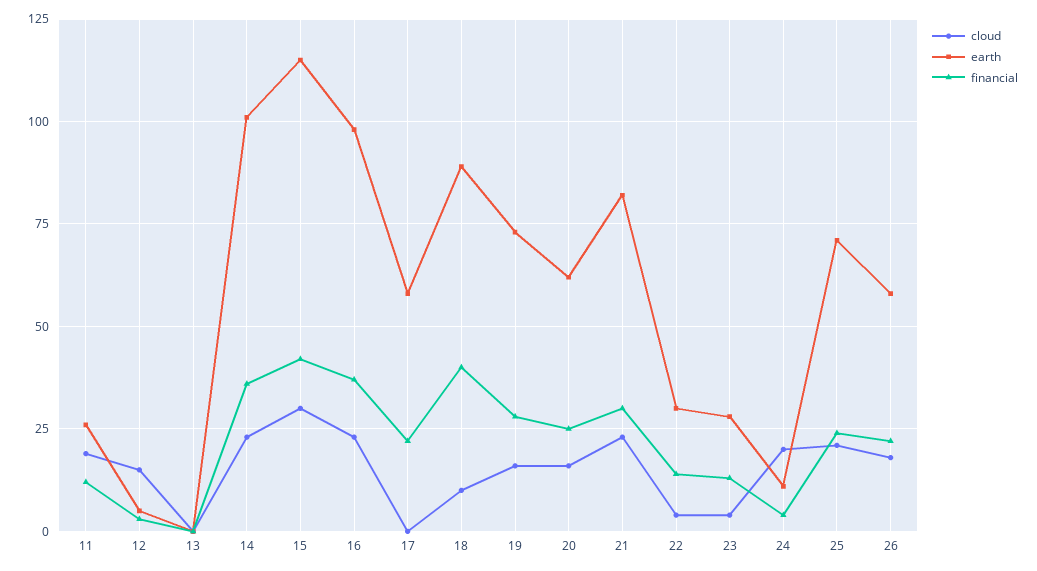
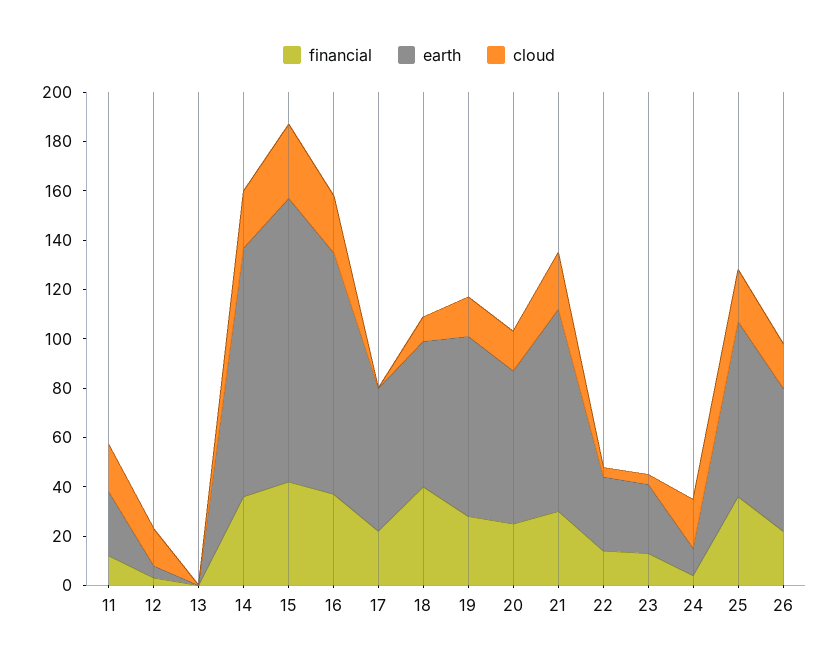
  {
    "cloud": {
      "11": 20,
      "12": 15,
      "13": 0,
      "14": 25,
      "15": 30,
      "16": 25,
      "17": 0,
      "18": 10,
      "19": 15,
      "20": 15,
      "21": 25,
      "22": 5,
      "23": 5,
      "24": 20,
      "25": 20,
      "26": 20
    },
    "earth": {
      "11": 25,
      "12": 5,
      "13": 0,
      "14": 100,
      "15": 115,
      "16": 100,
      "17": 60,
-     "18": 90,
+     "18": 60,
      "19": 75,
      "20": 60,
      "21": 80,
      "22": 30,
      "23": 30,
      "24": 10,
      "25": 70,
      "26": 60
    },
    "financial": {
      "11": 10,
      "12": 5,
      "13": 0,
      "14": 35,
      "15": 40,
      "16": 35,
      "17": 20,
      "18": 40,
      "19": 30,
      "20": 25,
      "21": 30,
      "22": 15,
      "23": 15,
      "24": 5,
-     "25": 25,
+     "25": 35,
      "26": 20
    }
  }

